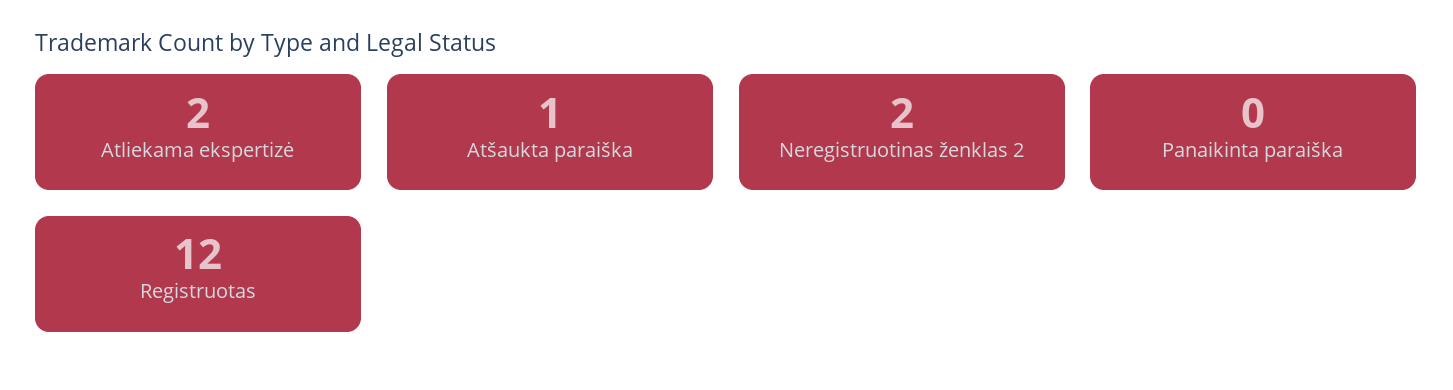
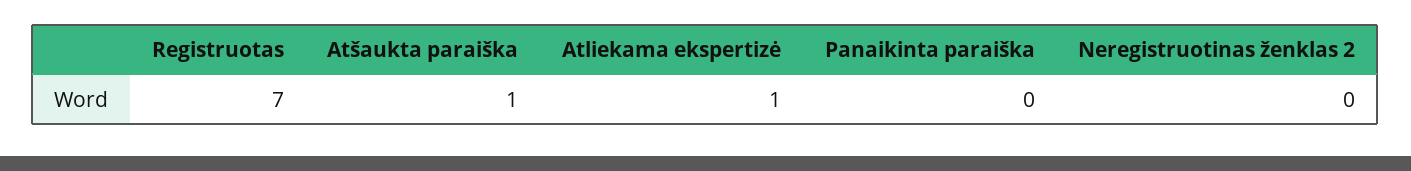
  {
-   "Atliekama ekspertizė": 2,
+   "Atliekama ekspertizė": 1,
    "Atšaukta paraiška": 1,
-   "Neregistruotinas ženklas 2": 2,
+   "Neregistruotinas ženklas 2": 0,
    "Panaikinta paraiška": 0,
-   "Registruotas": 12
+   "Registruotas": 7
  }

